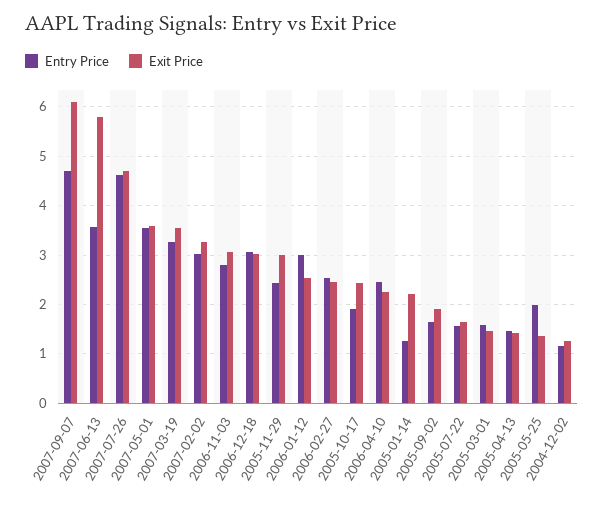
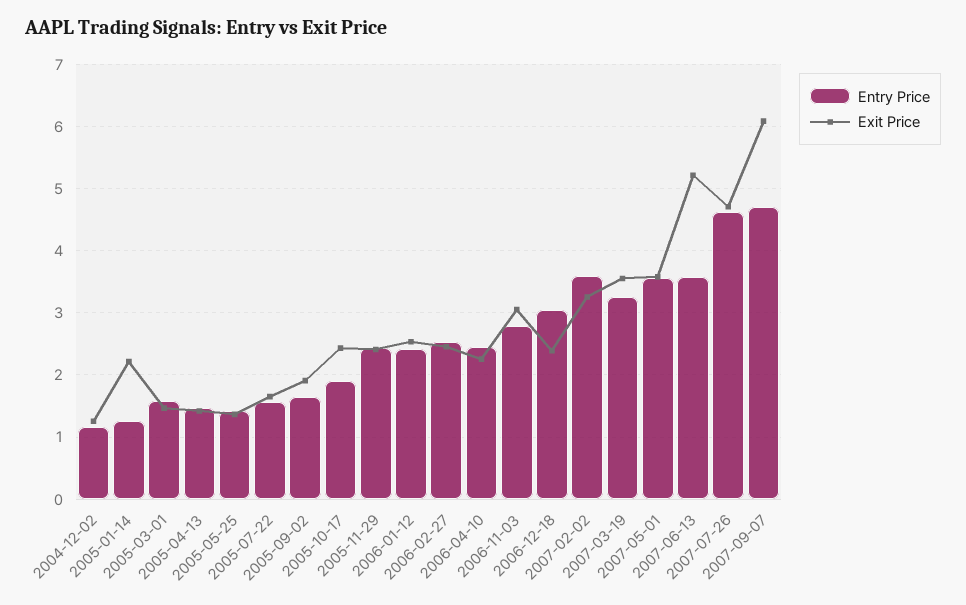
  {
    "Entry Price": {
      "2007-09-07": 4.7,
      "2007-06-13": 3.6,
      "2007-07-26": 4.6,
      "2007-05-01": 3.6,
      "2007-03-19": 3.3,
-     "2007-02-02": 3,
+     "2007-02-02": 3.6,
      "2006-11-03": 2.8,
      "2006-12-18": 3.1,
      "2005-11-29": 2.4,
-     "2006-01-12": 3,
+     "2006-01-12": 2.4,
      "2006-02-27": 2.5,
      "2005-10-17": 1.9,
      "2006-04-10": 2.5,
      "2005-01-14": 1.3,
      "2005-09-02": 1.7,
      "2005-07-22": 1.6,
      "2005-03-01": 1.6,
      "2005-04-13": 1.5,
-     "2005-05-25": 2,
+     "2005-05-25": 1.4,
      "2004-12-02": 1.2
    },
    "Exit Price": {
      "2007-09-07": 6.1,
-     "2007-06-13": 5.8,
+     "2007-06-13": 5.2,
      "2007-07-26": 4.7,
      "2007-05-01": 3.6,
      "2007-03-19": 3.6,
      "2007-02-02": 3.3,
      "2006-11-03": 3.1,
-     "2006-12-18": 3,
+     "2006-12-18": 2.4,
-     "2005-11-29": 3,
+     "2005-11-29": 2.4,
      "2006-01-12": 2.5,
      "2006-02-27": 2.5,
      "2005-10-17": 2.4,
      "2006-04-10": 2.3,
      "2005-01-14": 2.2,
      "2005-09-02": 1.9,
      "2005-07-22": 1.7,
      "2005-03-01": 1.5,
      "2005-04-13": 1.4,
      "2005-05-25": 1.4,
      "2004-12-02": 1.3
    }
  }

